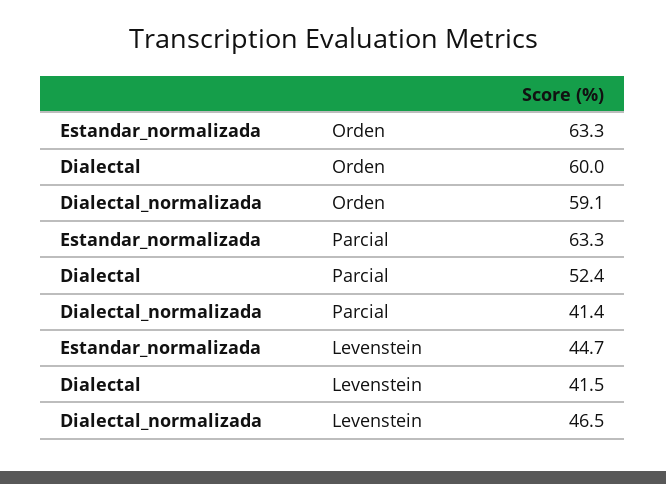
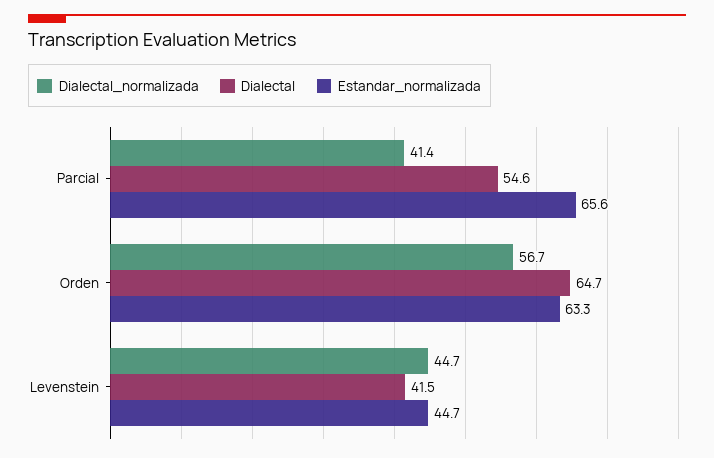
  {
    "Estandar_normalizada": {
      "Orden": 63.3,
-     "Parcial": 63.3,
+     "Parcial": 65.6,
      "Levenstein": 44.7
    },
    "Dialectal": {
-     "Orden": 60,
+     "Orden": 64.7,
-     "Parcial": 52.4,
+     "Parcial": 54.6,
      "Levenstein": 41.5
    },
    "Dialectal_normalizada": {
-     "Orden": 59.1,
+     "Orden": 56.7,
      "Parcial": 41.4,
-     "Levenstein": 46.5
+     "Levenstein": 44.7
    }
  }

